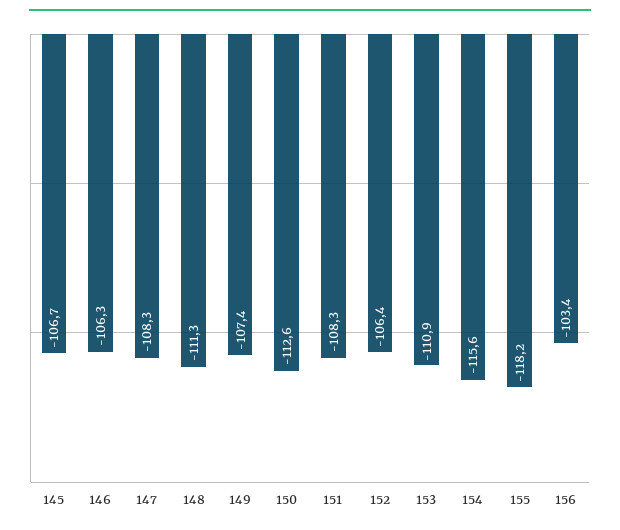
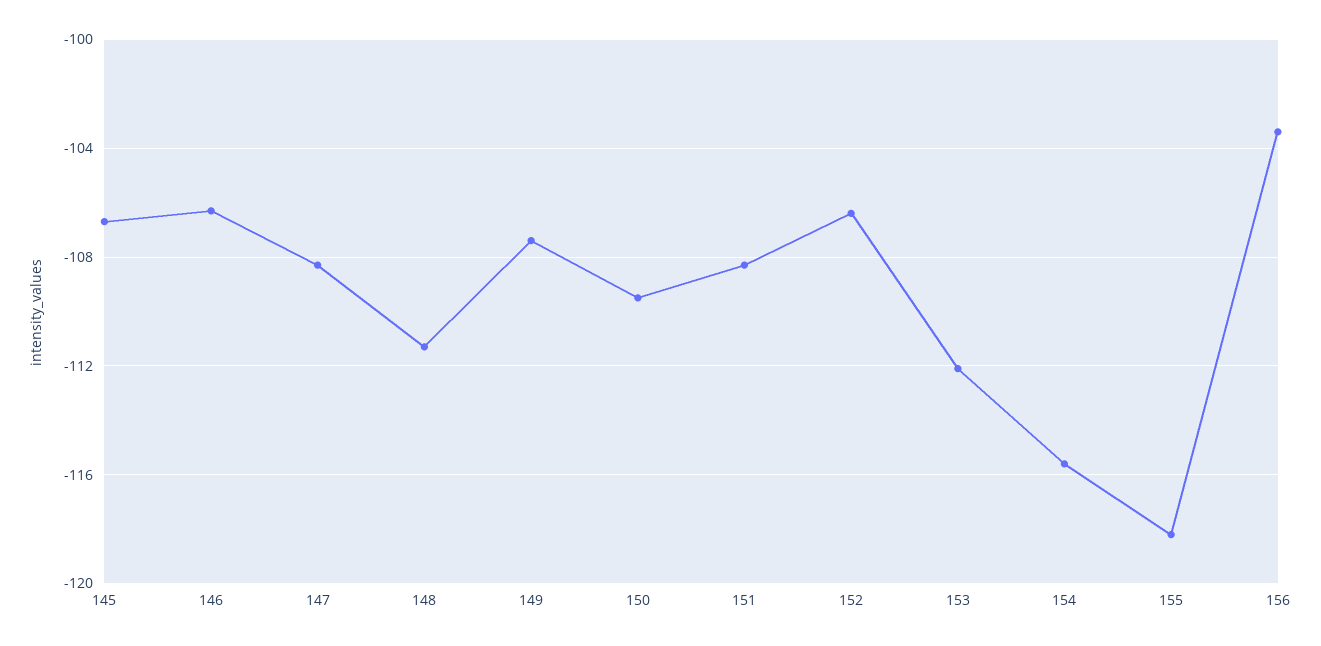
  {
    "145": -106.7,
    "146": -106.3,
    "147": -108.3,
    "148": -111.3,
    "149": -107.4,
-   "150": -112.6,
+   "150": -109.5,
    "151": -108.3,
    "152": -106.4,
-   "153": -110.9,
+   "153": -112,
    "154": -115.6,
    "155": -118.2,
    "156": -103.4
  }

